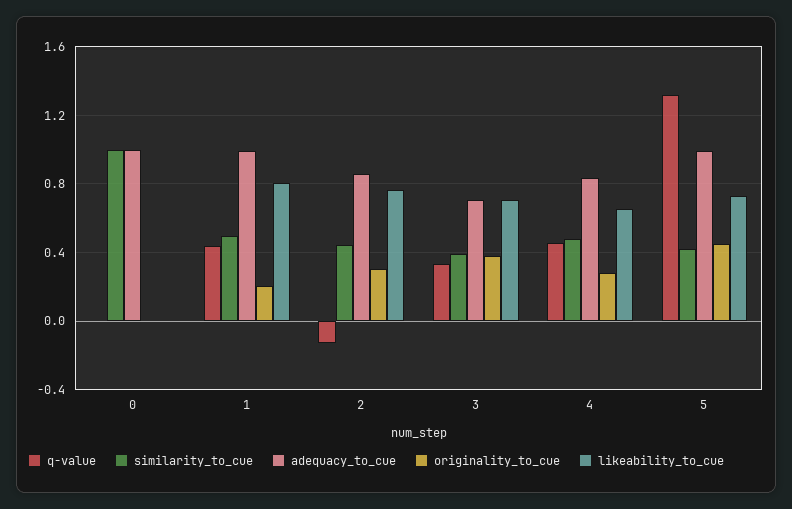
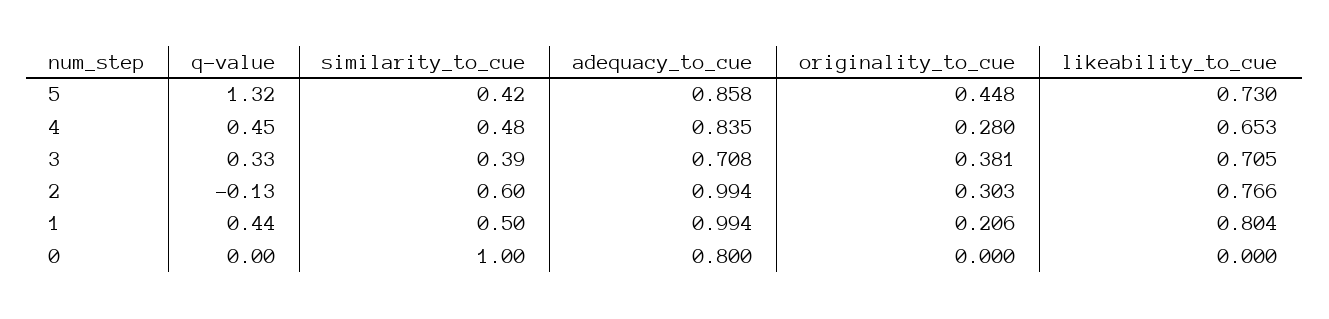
  {
    "q-value": {
      "0": 0,
      "1": 0.44,
      "2": -0.13,
      "3": 0.33,
      "4": 0.45,
      "5": 1.32
    },
    "similarity_to_cue": {
      "0": 1,
      "1": 0.5,
-     "2": 0.45,
+     "2": 0.6,
      "3": 0.39,
      "4": 0.48,
      "5": 0.42
    },
    "adequacy_to_cue": {
-     "0": 1,
+     "0": 0.8,
      "1": 0.994,
-     "2": 0.85,
+     "2": 0.994,
      "3": 0.708,
      "4": 0.835,
-     "5": 1
+     "5": 0.858
    },
    "originality_to_cue": {
      "0": 0,
      "1": 0.206,
      "2": 0.303,
      "3": 0.381,
      "4": 0.28,
      "5": 0.448
    },
    "likeability_to_cue": {
      "0": 0,
      "1": 0.804,
      "2": 0.766,
      "3": 0.705,
      "4": 0.653,
      "5": 0.73
    }
  }

